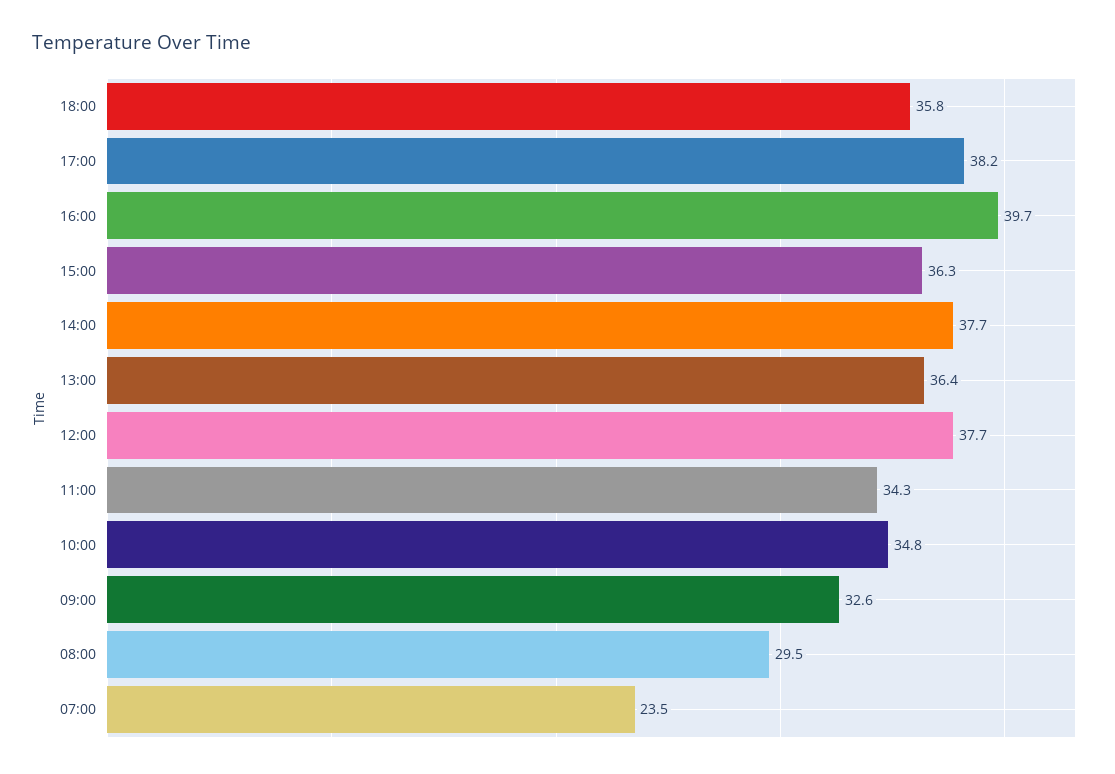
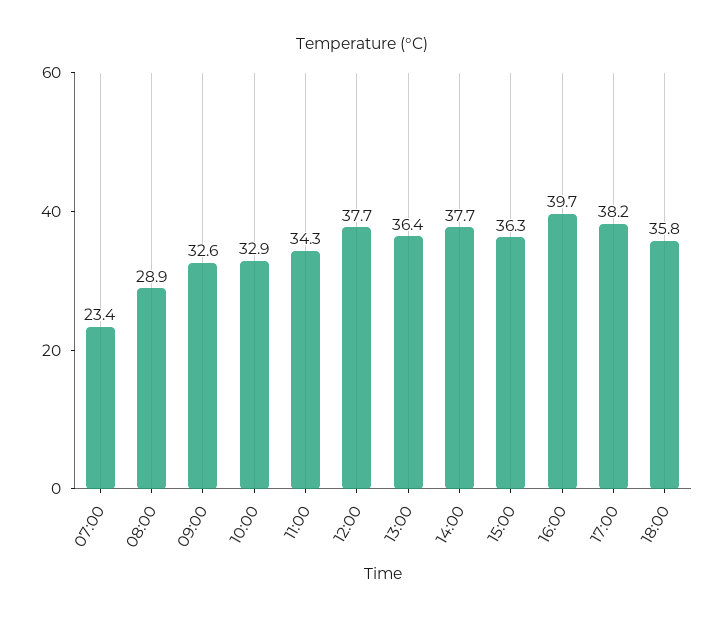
  {
    "18:00": 35.8,
    "17:00": 38.2,
    "16:00": 39.7,
    "15:00": 36.3,
    "14:00": 37.7,
    "13:00": 36.4,
    "12:00": 37.7,
    "11:00": 34.3,
-   "10:00": 34.8,
+   "10:00": 32.9,
    "09:00": 32.6,
-   "08:00": 29.5,
+   "08:00": 28.9,
-   "07:00": 23.5
+   "07:00": 23.4
  }

